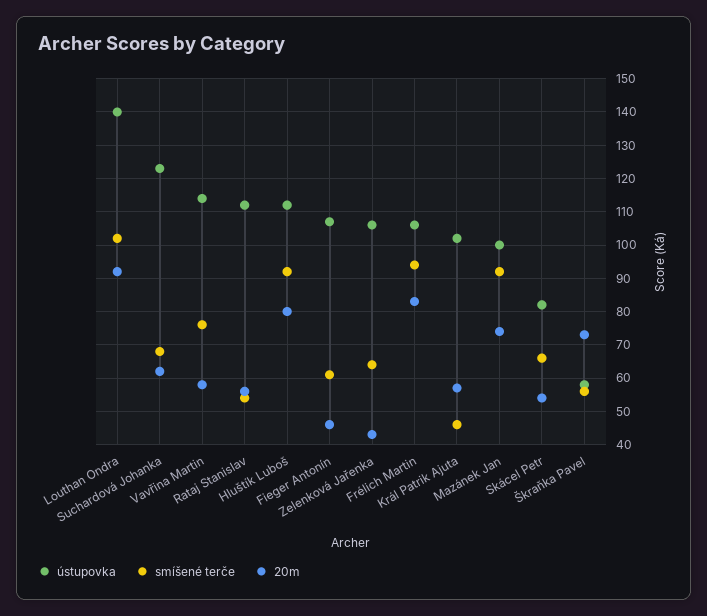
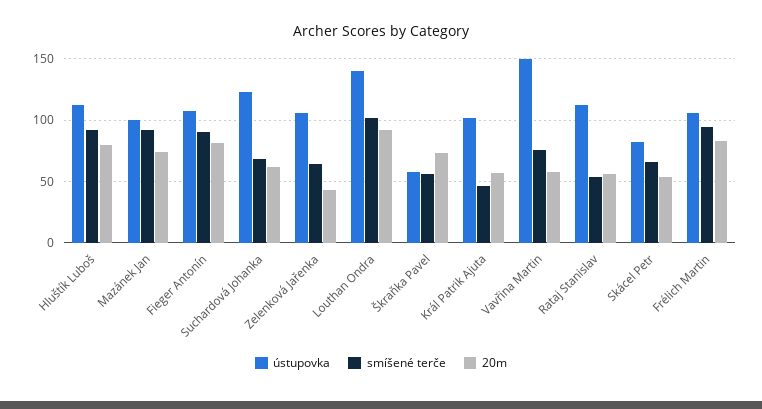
  {
    "ústupovka": {
      "Louthan Ondra": 140,
      "Suchardová Johanka": 125,
-     "Vavřina Martin": 115,
+     "Vavřina Martin": 150,
      "Rataj Stanislav": 110,
      "Hluštík Luboš": 110,
      "Fieger Antonín": 105,
      "Zelenková Jařenka": 105,
      "Frélich Martin": 105,
      "Král Patrik Ajuta": 100,
      "Mazánek Jan": 100,
      "Skácel Petr": 80,
      "Škraňka Pavel": 60
    },
    "smíšené terče": {
      "Louthan Ondra": 100,
      "Suchardová Johanka": 70,
      "Vavřina Martin": 75,
      "Rataj Stanislav": 55,
      "Hluštík Luboš": 90,
-     "Fieger Antonín": 60,
+     "Fieger Antonín": 90,
      "Zelenková Jařenka": 65,
      "Frélich Martin": 95,
      "Král Patrik Ajuta": 45,
      "Mazánek Jan": 90,
      "Skácel Petr": 65,
      "Škraňka Pavel": 55
    },
    "20m": {
      "Louthan Ondra": 90,
      "Suchardová Johanka": 60,
      "Vavřina Martin": 60,
      "Rataj Stanislav": 55,
      "Hluštík Luboš": 80,
-     "Fieger Antonín": 45,
+     "Fieger Antonín": 80,
      "Zelenková Jařenka": 45,
      "Frélich Martin": 85,
      "Král Patrik Ajuta": 55,
      "Mazánek Jan": 75,
      "Skácel Petr": 55,
      "Škraňka Pavel": 75
    }
  }

